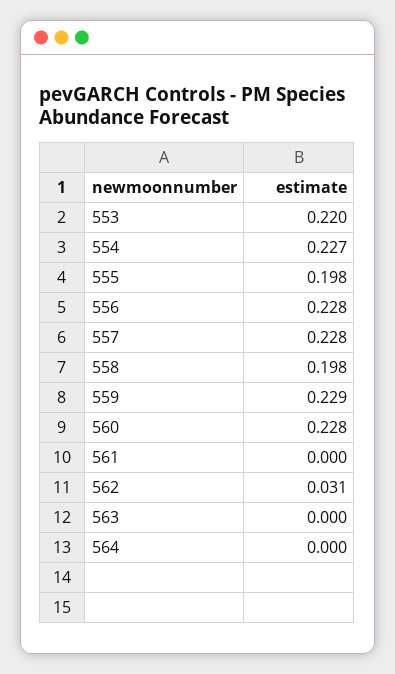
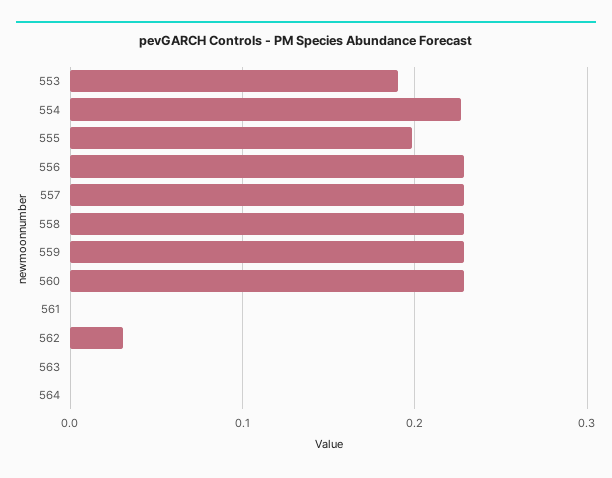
  {
-   "553": 0.22,
+   "553": 0.19,
    "554": 0.227,
    "555": 0.198,
    "556": 0.228,
    "557": 0.228,
-   "558": 0.198,
+   "558": 0.23,
    "559": 0.229,
    "560": 0.228,
    "561": 0,
    "562": 0.031,
    "563": 0,
    "564": 0
  }

